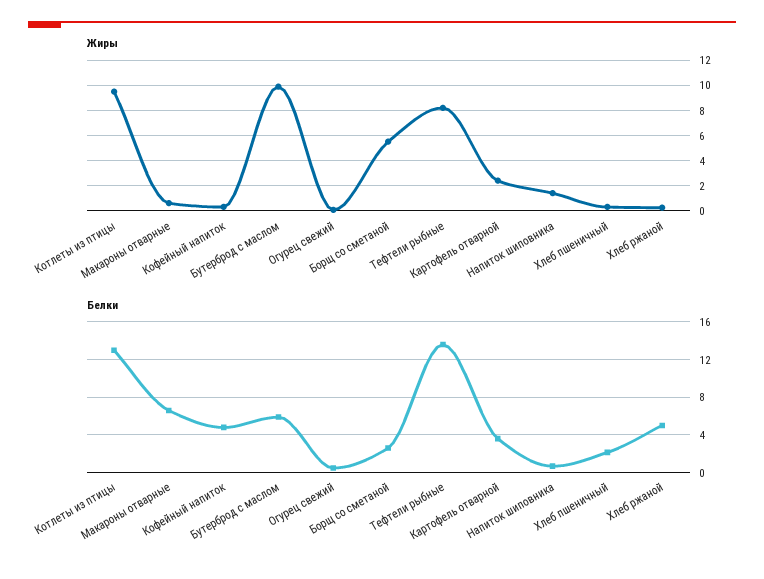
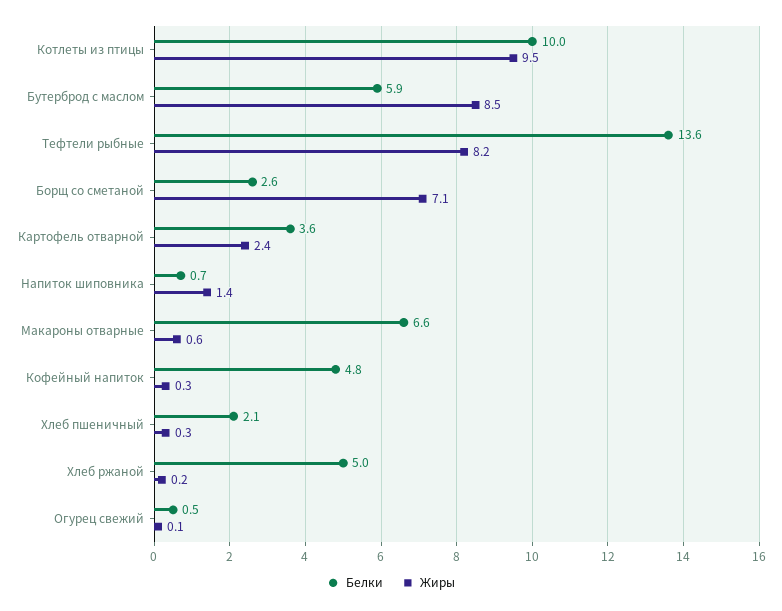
  {
    "Жиры": {
      "Котлеты из птицы": 9.5,
      "Макароны отварные": 0.6,
      "Кофейный напиток": 0.3,
-     "Бутерброд с маслом": 10,
+     "Бутерброд с маслом": 8.5,
      "Огурец свежий": 0.1,
-     "Борщ со сметаной": 5.5,
+     "Борщ со сметаной": 7.1,
      "Тефтели рыбные": 8.2,
      "Картофель отварной": 2.4,
      "Напиток шиповника": 1.4,
      "Хлеб пшеничный": 0.3,
      "Хлеб ржаной": 0.2
    },
    "Белки": {
-     "Котлеты из птицы": 13,
+     "Котлеты из птицы": 10,
      "Макароны отварные": 6.6,
      "Кофейный напиток": 4.8,
      "Бутерброд с маслом": 5.9,
      "Огурец свежий": 0.5,
      "Борщ со сметаной": 2.6,
      "Тефтели рыбные": 13.6,
      "Картофель отварной": 3.6,
      "Напиток шиповника": 0.7,
      "Хлеб пшеничный": 2.1,
      "Хлеб ржаной": 5
    }
  }

